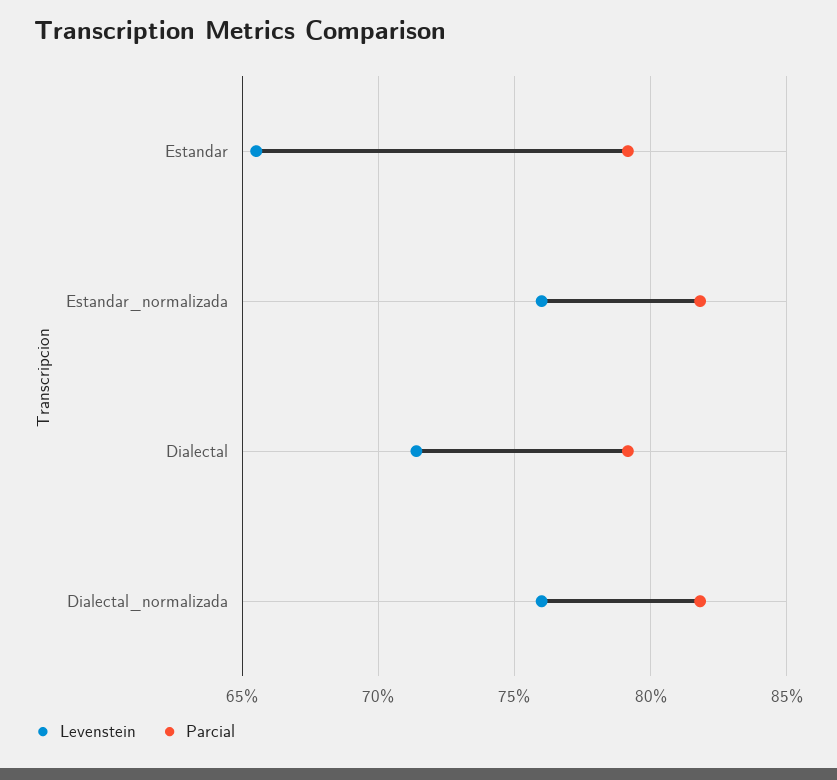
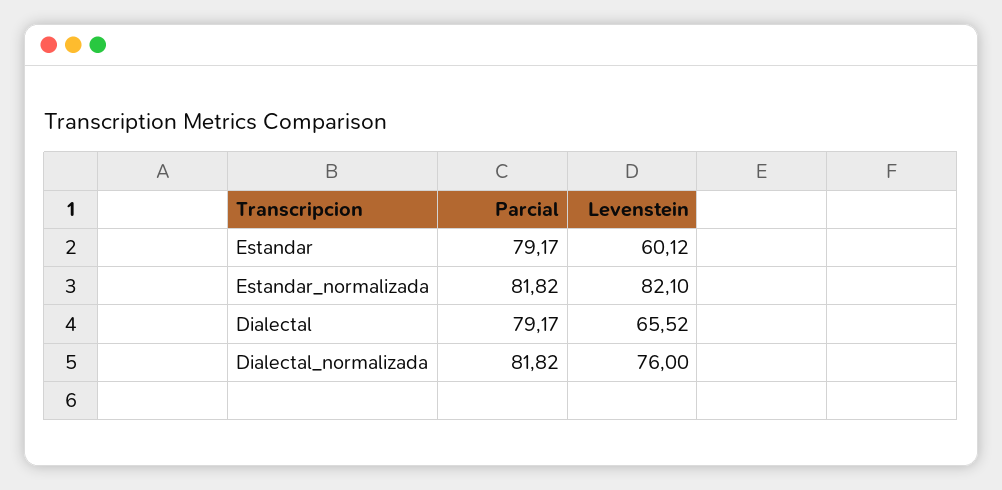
  {
    "Levenstein": {
-     "Estandar": 65.5,
+     "Estandar": 60.12,
-     "Estandar_normalizada": 76,
+     "Estandar_normalizada": 82.1,
-     "Dialectal": 71.5,
+     "Dialectal": 65.52,
      "Dialectal_normalizada": 76
    },
    "Parcial": {
      "Estandar": 79.17,
      "Estandar_normalizada": 81.82,
      "Dialectal": 79.17,
      "Dialectal_normalizada": 81.82
    }
  }

